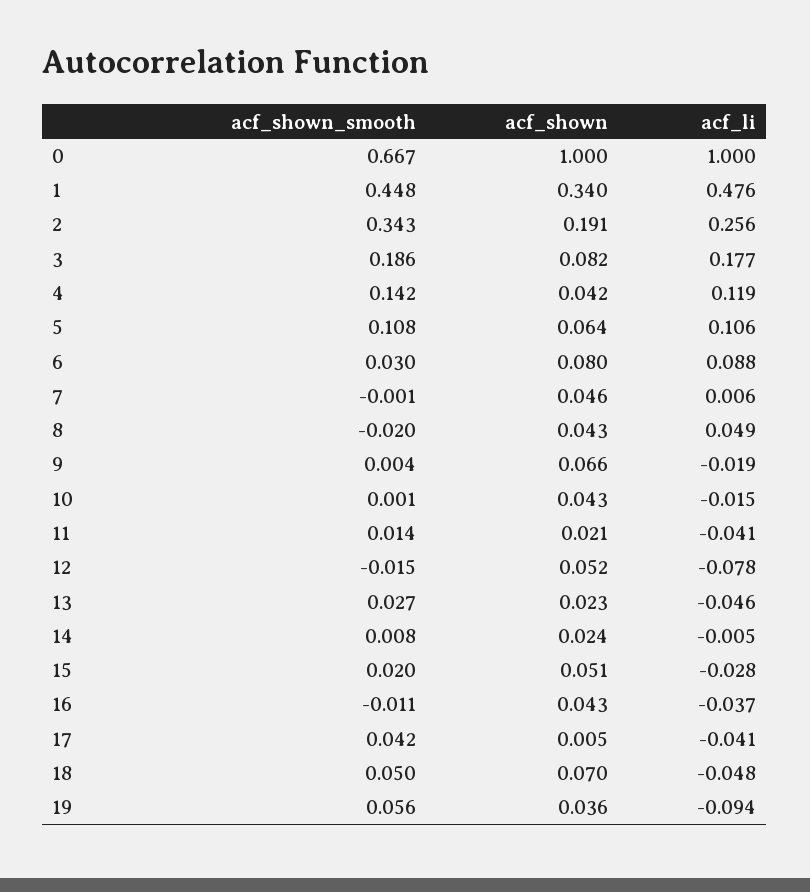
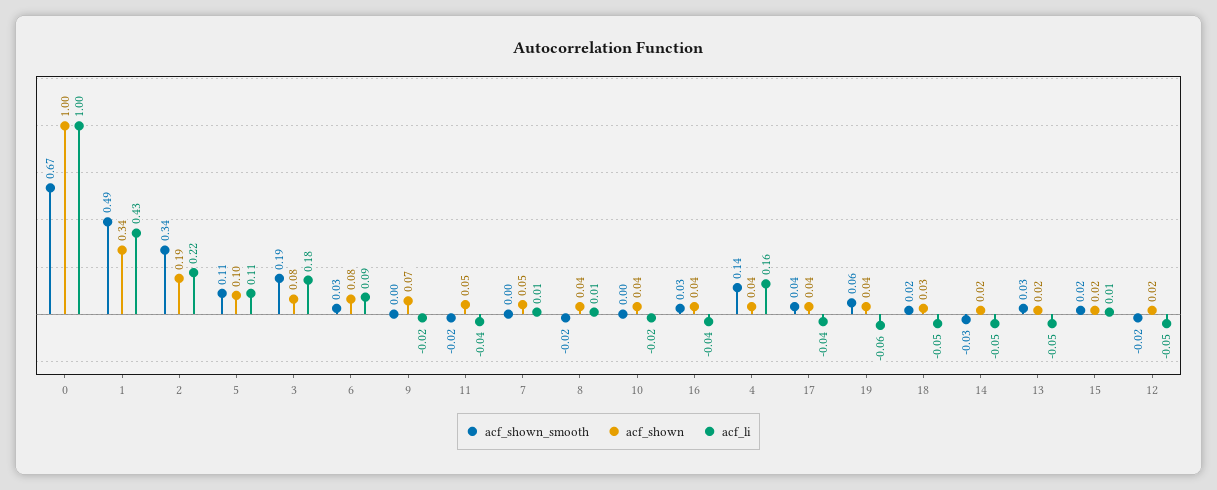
  {
    "acf_shown_smooth": {
      "0": 0.667,
-     "1": 0.448,
+     "1": 0.49,
      "2": 0.343,
      "3": 0.186,
      "4": 0.142,
      "5": 0.108,
      "6": 0.03,
      "7": -0.001,
      "8": -0.02,
      "9": 0.004,
      "10": 0.001,
-     "11": 0.014,
+     "11": -0.02,
      "12": -0.015,
      "13": 0.027,
-     "14": 0.008,
+     "14": -0.03,
      "15": 0.02,
-     "16": -0.011,
+     "16": 0.03,
      "17": 0.042,
-     "18": 0.05,
+     "18": 0.02,
      "19": 0.056
    },
    "acf_shown": {
      "0": 1,
      "1": 0.34,
      "2": 0.191,
      "3": 0.082,
      "4": 0.042,
-     "5": 0.064,
+     "5": 0.1,
      "6": 0.08,
      "7": 0.046,
      "8": 0.043,
      "9": 0.066,
      "10": 0.043,
-     "11": 0.021,
+     "11": 0.05,
-     "12": 0.052,
+     "12": 0.02,
      "13": 0.023,
      "14": 0.024,
-     "15": 0.051,
+     "15": 0.02,
      "16": 0.043,
-     "17": 0.005,
+     "17": 0.04,
-     "18": 0.07,
+     "18": 0.03,
      "19": 0.036
    },
    "acf_li": {
      "0": 1,
-     "1": 0.476,
+     "1": 0.43,
-     "2": 0.256,
+     "2": 0.22,
      "3": 0.177,
-     "4": 0.119,
+     "4": 0.16,
      "5": 0.106,
      "6": 0.088,
      "7": 0.006,
-     "8": 0.049,
+     "8": 0.01,
      "9": -0.019,
      "10": -0.015,
      "11": -0.041,
-     "12": -0.078,
+     "12": -0.05,
      "13": -0.046,
-     "14": -0.005,
+     "14": -0.05,
-     "15": -0.028,
+     "15": 0.01,
      "16": -0.037,
      "17": -0.041,
      "18": -0.048,
-     "19": -0.094
+     "19": -0.06
    }
  }

